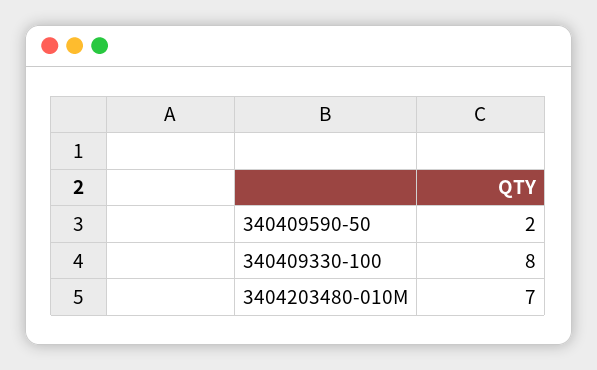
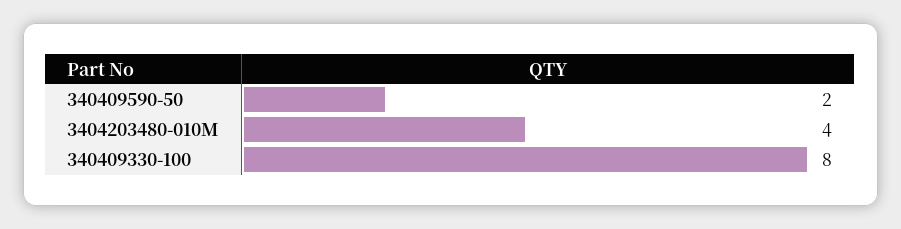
  {
    "340409590-50": 2,
    "340409330-100": 8,
-   "3404203480-010M": 7
+   "3404203480-010M": 4
  }

